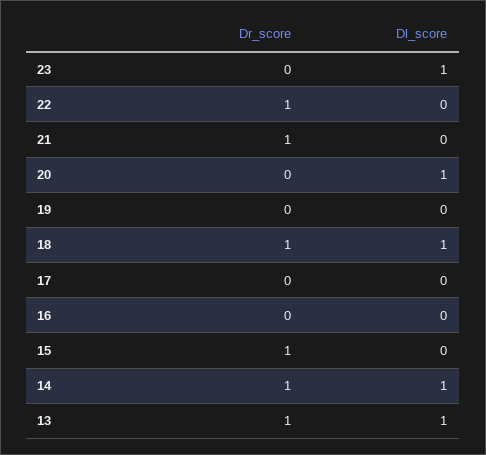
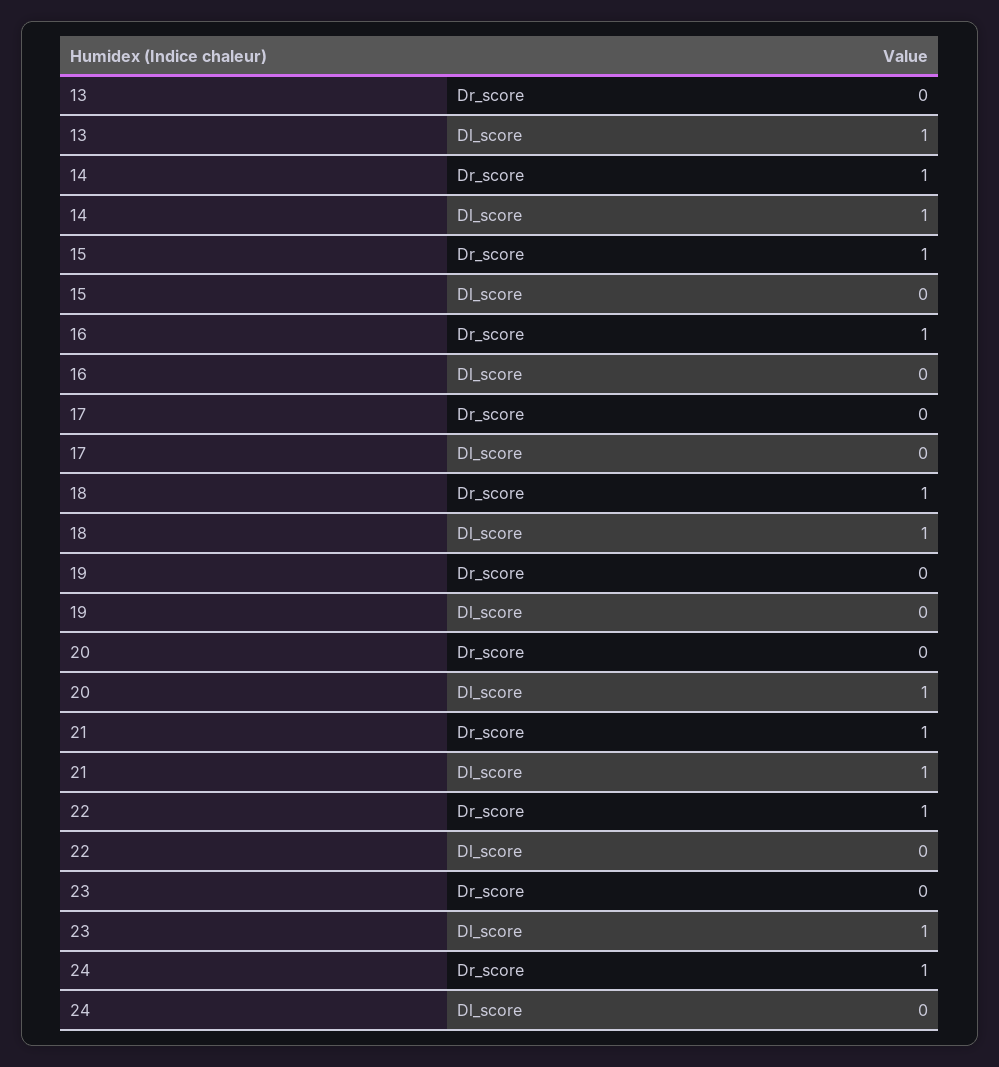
  {
    "Dr_score": {
      "23": 0,
      "22": 1,
      "21": 1,
      "20": 0,
      "19": 0,
      "18": 1,
      "17": 0,
-     "16": 0,
+     "16": 1,
      "15": 1,
      "14": 1,
-     "13": 1
+     "13": 0,
+     "24": 1
    },
    "Dl_score": {
      "23": 1,
      "22": 0,
-     "21": 0,
+     "21": 1,
      "20": 1,
      "19": 0,
      "18": 1,
      "17": 0,
      "16": 0,
      "15": 0,
      "14": 1,
-     "13": 1
+     "13": 1,
+     "24": 0
    }
  }

